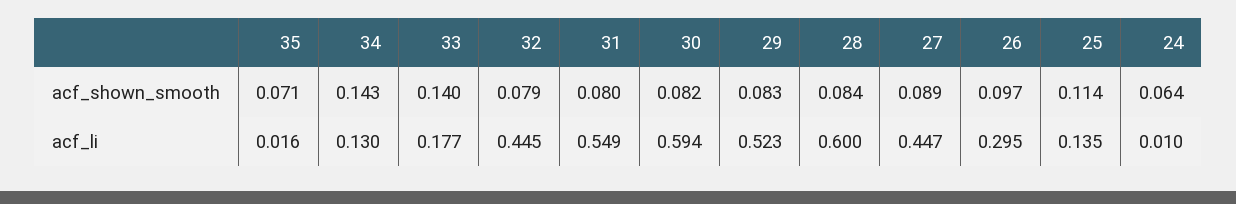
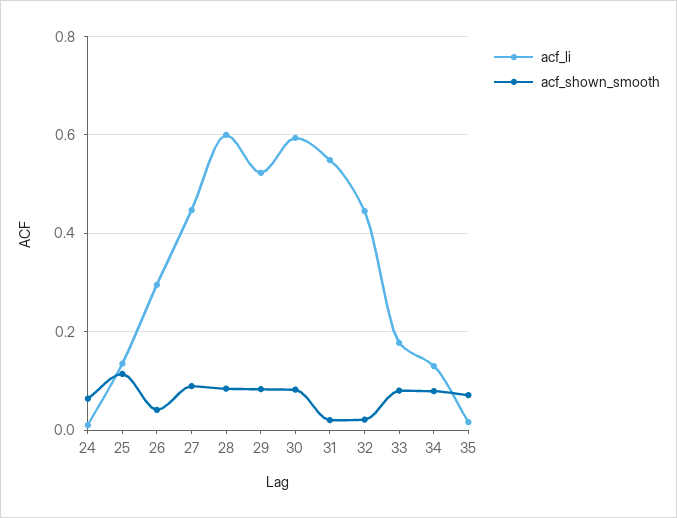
  {
    "acf_shown_smooth": {
      "35": 0.071,
-     "34": 0.143,
+     "34": 0.08,
-     "33": 0.14,
+     "33": 0.08,
-     "32": 0.079,
+     "32": 0.02,
-     "31": 0.08,
+     "31": 0.02,
      "30": 0.082,
      "29": 0.083,
      "28": 0.084,
      "27": 0.089,
-     "26": 0.097,
+     "26": 0.04,
      "25": 0.114,
      "24": 0.064
    },
    "acf_li": {
      "35": 0.016,
      "34": 0.13,
      "33": 0.177,
      "32": 0.445,
      "31": 0.549,
      "30": 0.594,
      "29": 0.523,
      "28": 0.6,
      "27": 0.447,
      "26": 0.295,
      "25": 0.135,
      "24": 0.01
    }
  }

